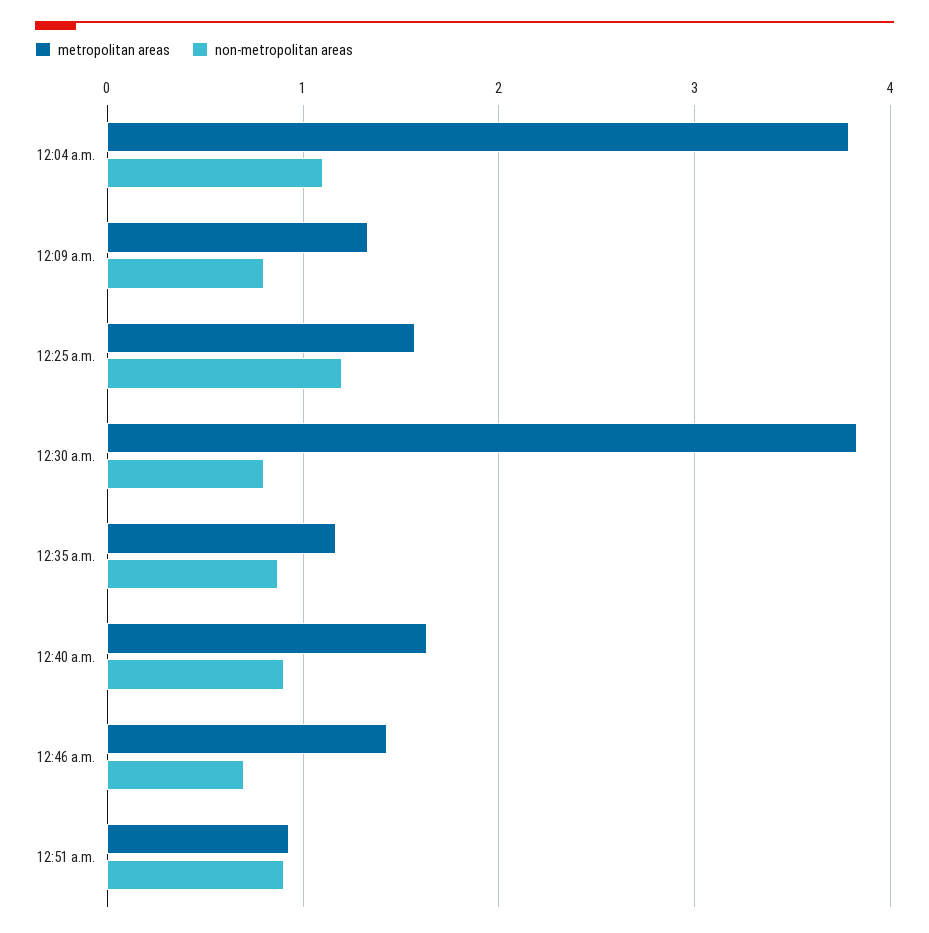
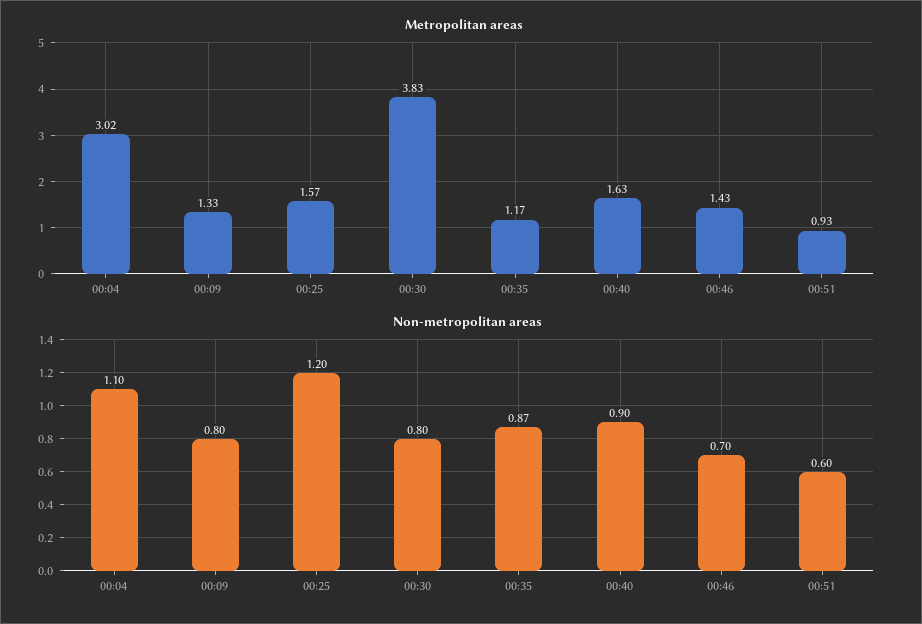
  {
    "metropolitan areas": {
-     "12:04 a.m.": 3.8,
+     "12:04 a.m.": 3.02,
      "12:09 a.m.": 1.33,
      "12:25 a.m.": 1.57,
      "12:30 a.m.": 3.83,
      "12:35 a.m.": 1.17,
      "12:40 a.m.": 1.63,
      "12:46 a.m.": 1.43,
      "12:51 a.m.": 0.93
    },
    "non-metropolitan areas": {
      "12:04 a.m.": 1.1,
      "12:09 a.m.": 0.8,
      "12:25 a.m.": 1.2,
      "12:30 a.m.": 0.8,
      "12:35 a.m.": 0.87,
      "12:40 a.m.": 0.9,
      "12:46 a.m.": 0.7,
-     "12:51 a.m.": 0.9
+     "12:51 a.m.": 0.6
    }
  }

